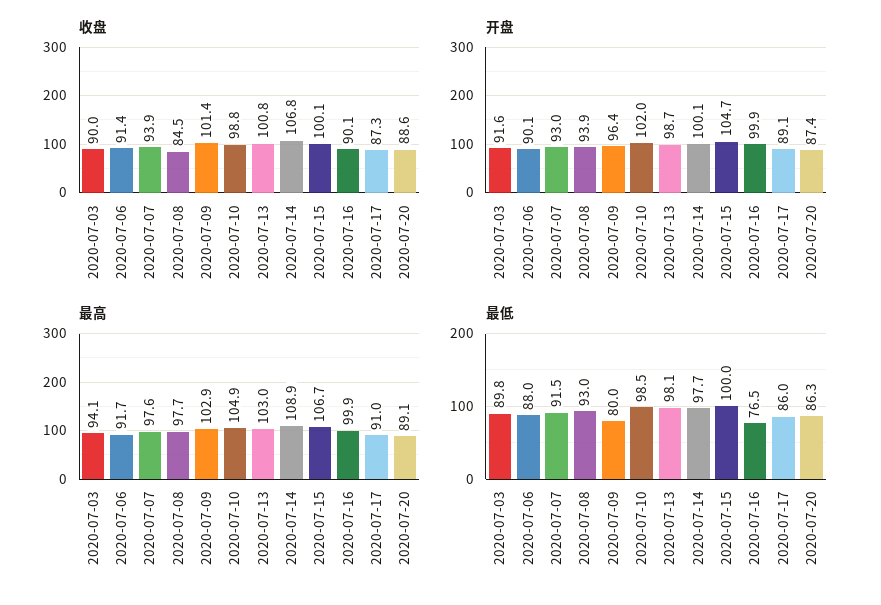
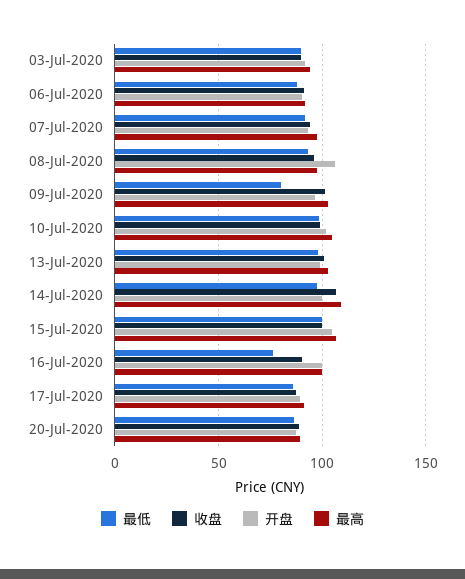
  {
    "收盘": {
      "2020-07-03": 90,
      "2020-07-06": 91.4,
      "2020-07-07": 93.9,
-     "2020-07-08": 84.5,
+     "2020-07-08": 95,
      "2020-07-09": 101.4,
      "2020-07-10": 98.8,
      "2020-07-13": 100.8,
      "2020-07-14": 106.8,
      "2020-07-15": 100.1,
      "2020-07-16": 90.1,
      "2020-07-17": 87.3,
      "2020-07-20": 88.6
    },
    "开盘": {
      "2020-07-03": 91.6,
      "2020-07-06": 90.1,
      "2020-07-07": 93,
-     "2020-07-08": 93.9,
+     "2020-07-08": 105,
      "2020-07-09": 96.4,
      "2020-07-10": 102,
      "2020-07-13": 98.7,
      "2020-07-14": 100.1,
      "2020-07-15": 104.7,
      "2020-07-16": 99.9,
      "2020-07-17": 89.1,
      "2020-07-20": 87.4
    },
    "最高": {
      "2020-07-03": 94.1,
      "2020-07-06": 91.7,
      "2020-07-07": 97.6,
      "2020-07-08": 97.7,
      "2020-07-09": 102.9,
      "2020-07-10": 104.9,
      "2020-07-13": 103,
      "2020-07-14": 108.9,
      "2020-07-15": 106.7,
      "2020-07-16": 99.9,
      "2020-07-17": 91,
      "2020-07-20": 89.1
    },
    "最低": {
      "2020-07-03": 89.8,
      "2020-07-06": 88,
      "2020-07-07": 91.5,
      "2020-07-08": 93,
      "2020-07-09": 80,
      "2020-07-10": 98.5,
      "2020-07-13": 98.1,
      "2020-07-14": 97.7,
      "2020-07-15": 100,
      "2020-07-16": 76.5,
      "2020-07-17": 86,
      "2020-07-20": 86.3
    }
  }

